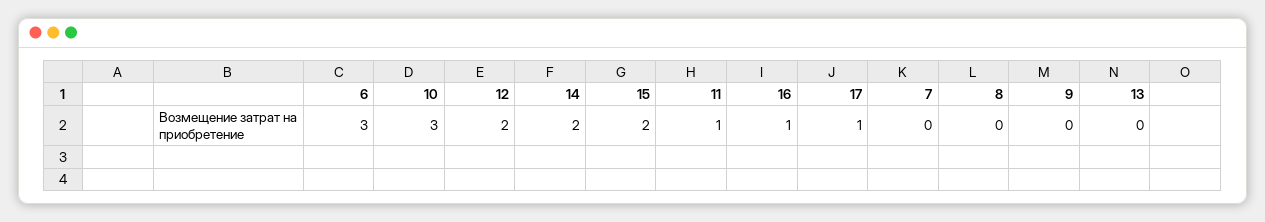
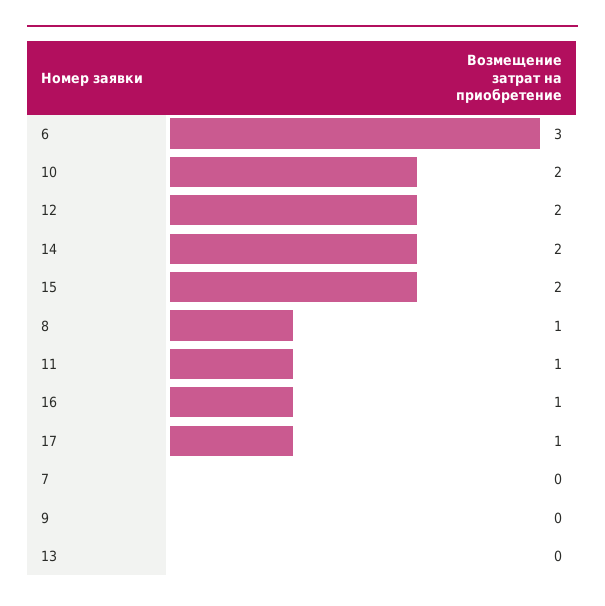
  {
    "6": 3,
-   "10": 3,
+   "10": 2,
    "12": 2,
    "14": 2,
    "15": 2,
    "11": 1,
    "16": 1,
    "17": 1,
    "7": 0,
-   "8": 0,
+   "8": 1,
    "9": 0,
    "13": 0
  }

